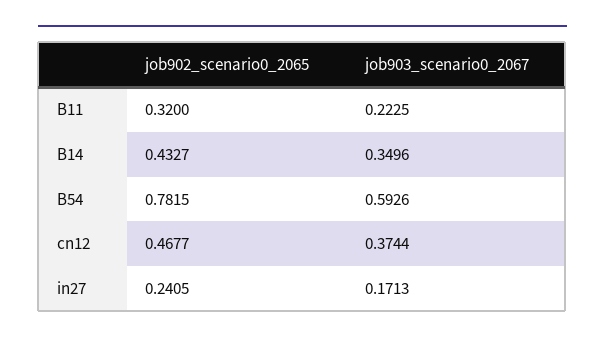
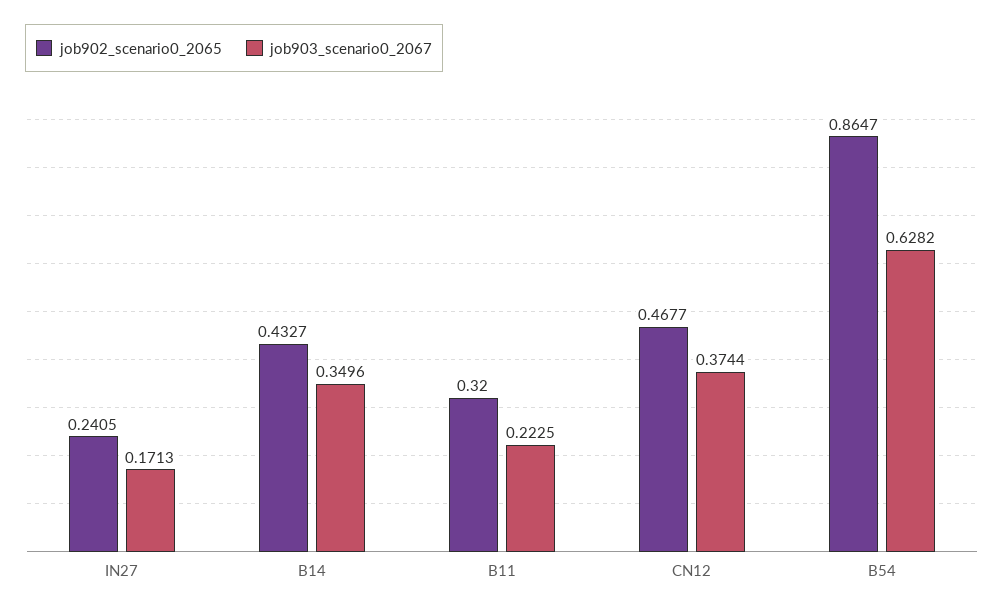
  {
    "job902_scenario0_2065": {
      "B11": 0.32,
      "B14": 0.4327,
-     "B54": 0.7815,
+     "B54": 0.8647,
      "cn12": 0.4677,
      "in27": 0.2405
    },
    "job903_scenario0_2067": {
      "B11": 0.2225,
      "B14": 0.3496,
-     "B54": 0.5926,
+     "B54": 0.6282,
      "cn12": 0.3744,
      "in27": 0.1713
    }
  }

